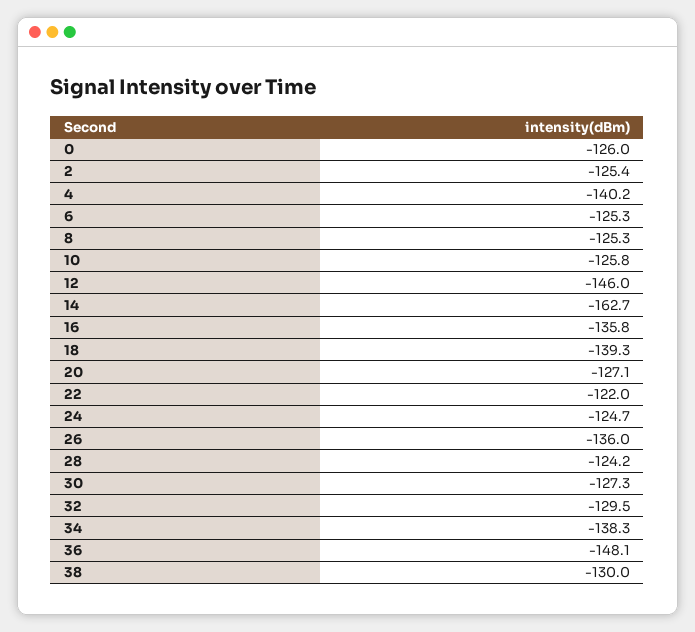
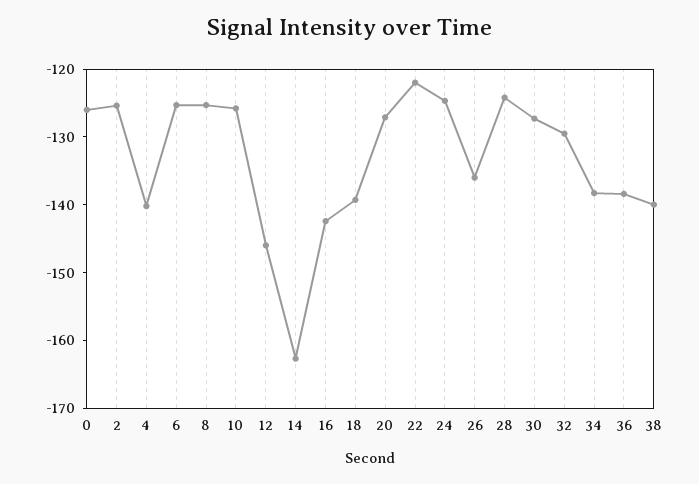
  {
    "0": -126,
    "2": -125.4,
    "4": -140.2,
    "6": -125.3,
    "8": -125.3,
    "10": -125.8,
    "12": -146,
    "14": -162.7,
-   "16": -135.8,
+   "16": -142,
    "18": -139.3,
    "20": -127.1,
    "22": -122,
    "24": -124.7,
    "26": -136,
    "28": -124.2,
    "30": -127.3,
    "32": -129.5,
    "34": -138.3,
-   "36": -148.1,
+   "36": -138,
-   "38": -130
+   "38": -140
  }

